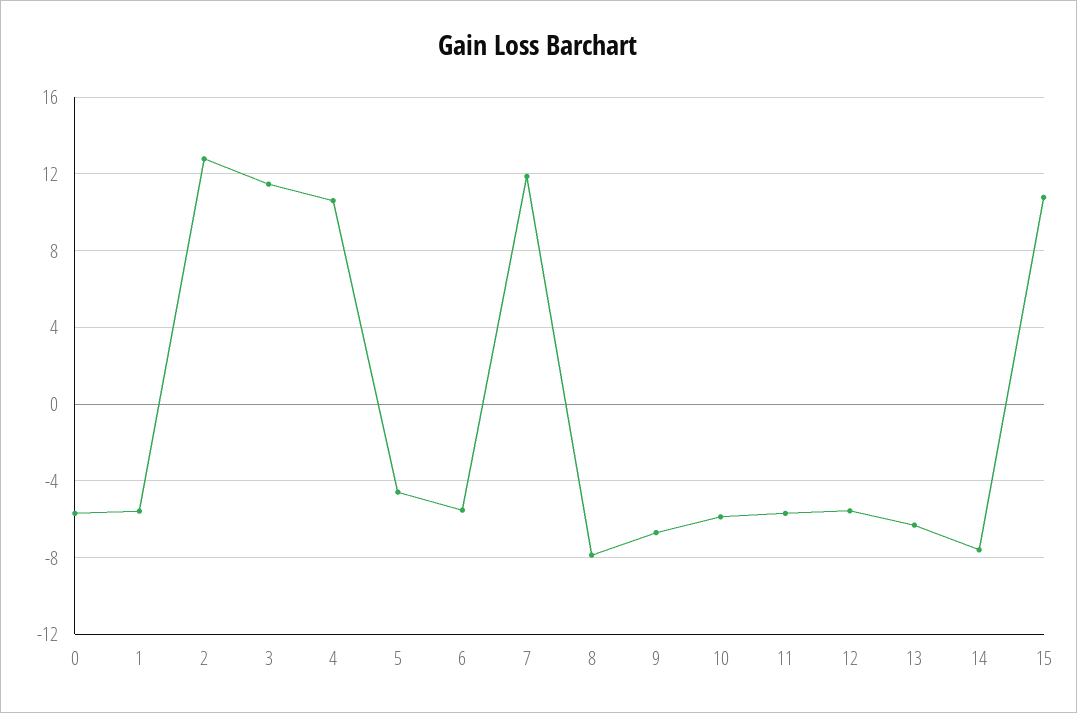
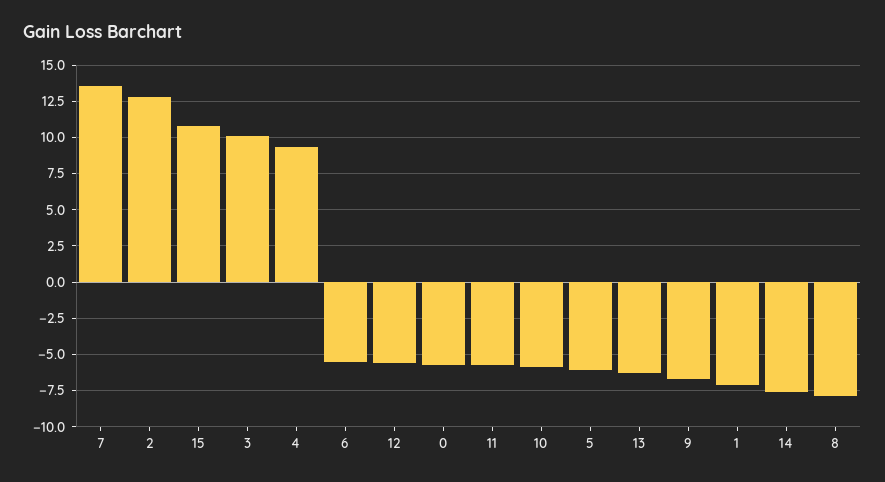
  {
    "0": -5.5,
-   "1": -5.5,
+   "1": -7,
    "2": 13,
-   "3": 11.5,
+   "3": 10,
-   "4": 10.5,
+   "4": 9.5,
-   "5": -4.5,
+   "5": -6,
    "6": -5.5,
-   "7": 12,
+   "7": 13.5,
    "8": -8,
    "9": -6.5,
    "10": -6,
    "11": -5.5,
    "12": -5.5,
    "13": -6.5,
    "14": -7.5,
    "15": 11
  }

